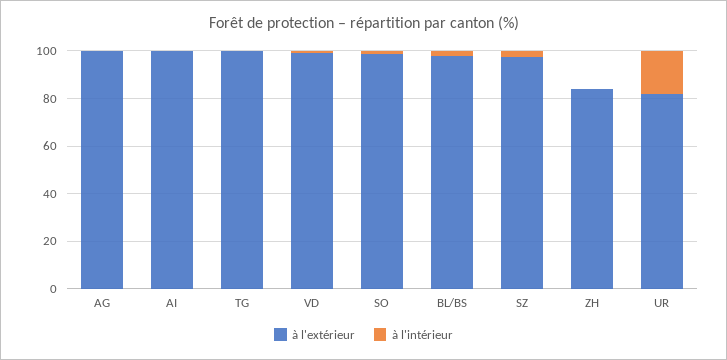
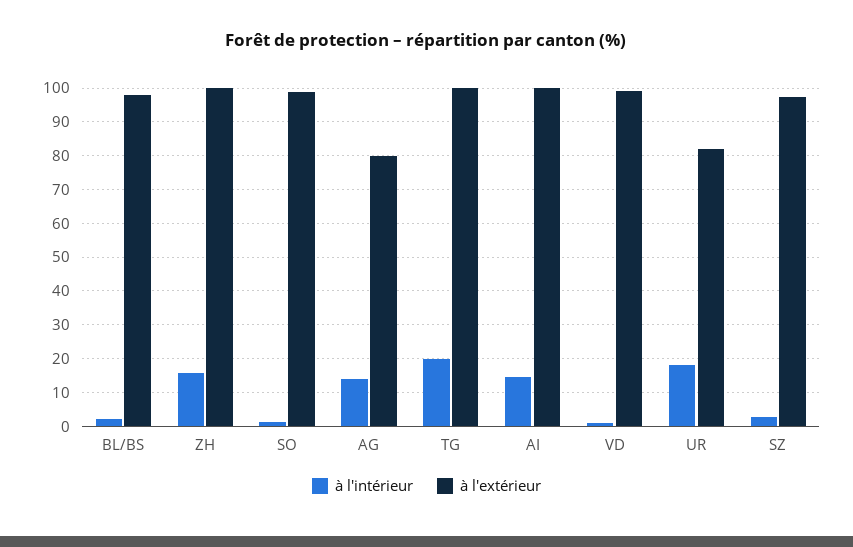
  {
    "à l'extérieur": {
-     "AG": 100,
+     "AG": 80,
      "AI": 100,
      "TG": 100,
      "VD": 100,
      "SO": 98,
      "BL/BS": 98,
      "SZ": 98,
-     "ZH": 85,
+     "ZH": 100,
      "UR": 82
    },
    "à l'intérieur": {
-     "AG": 0,
+     "AG": 14,
-     "AI": 0,
+     "AI": 14,
-     "TG": 0,
+     "TG": 20,
      "VD": 0,
      "SO": 2,
      "BL/BS": 2,
      "SZ": 2,
-     "ZH": 0,
+     "ZH": 16,
      "UR": 18
    }
  }

